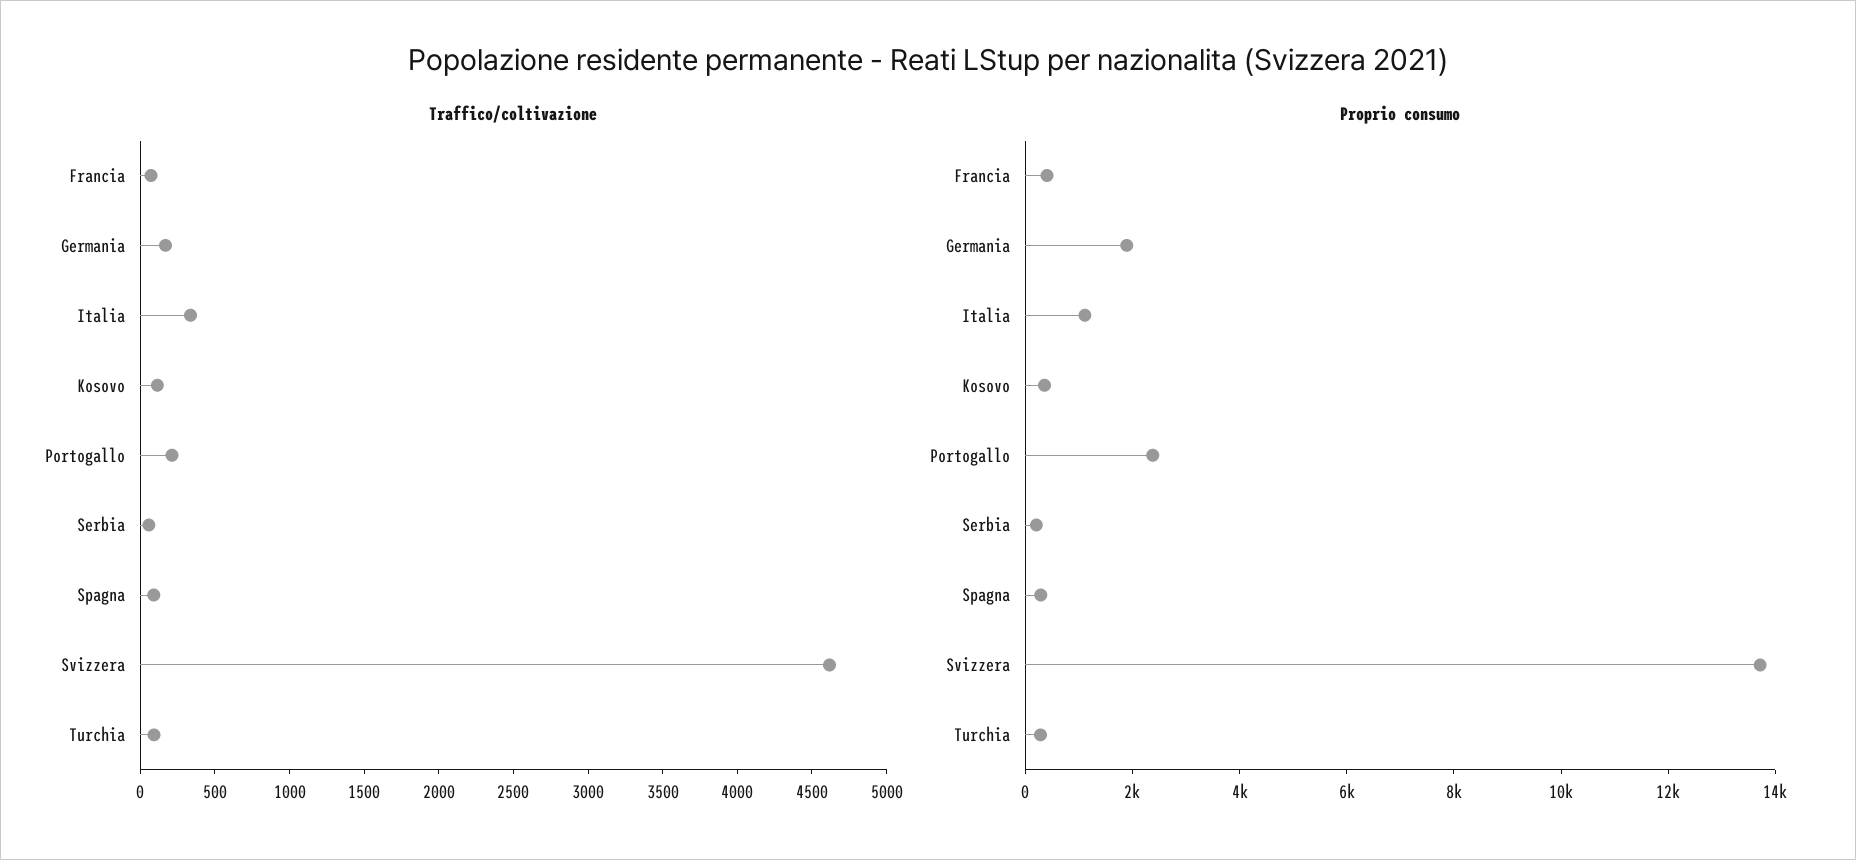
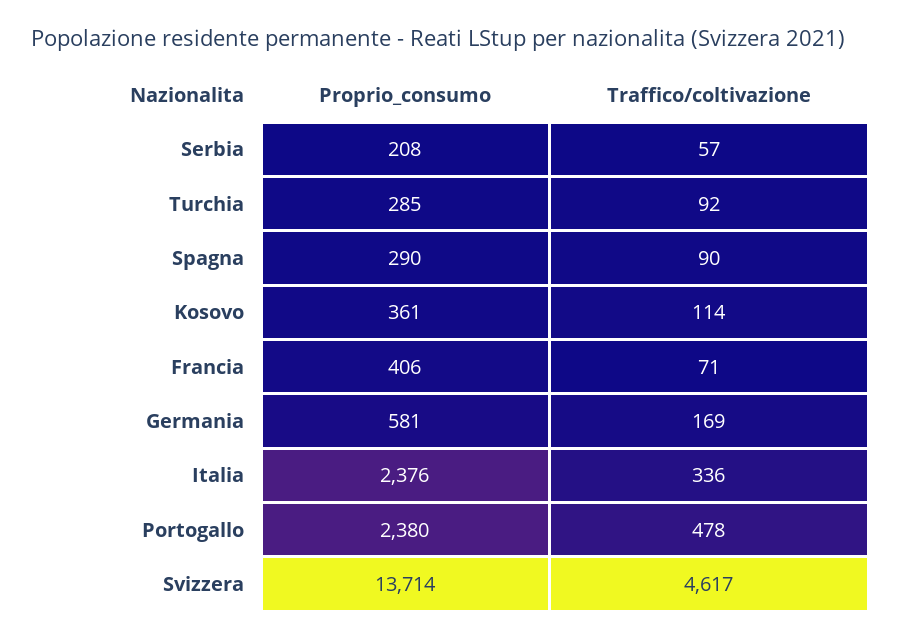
  {
    "Traffico/coltivazione": {
      "Francia": 71,
      "Germania": 169,
      "Italia": 336,
      "Kosovo": 114,
-     "Portogallo": 200,
+     "Portogallo": 478,
      "Serbia": 57,
      "Spagna": 90,
      "Svizzera": 4617,
      "Turchia": 92
    },
    "Proprio consumo": {
      "Francia": 406,
-     "Germania": 2000,
+     "Germania": 581,
-     "Italia": 1000,
+     "Italia": 2376,
      "Kosovo": 361,
      "Portogallo": 2380,
      "Serbia": 208,
      "Spagna": 290,
      "Svizzera": 13714,
      "Turchia": 285
    }
  }

